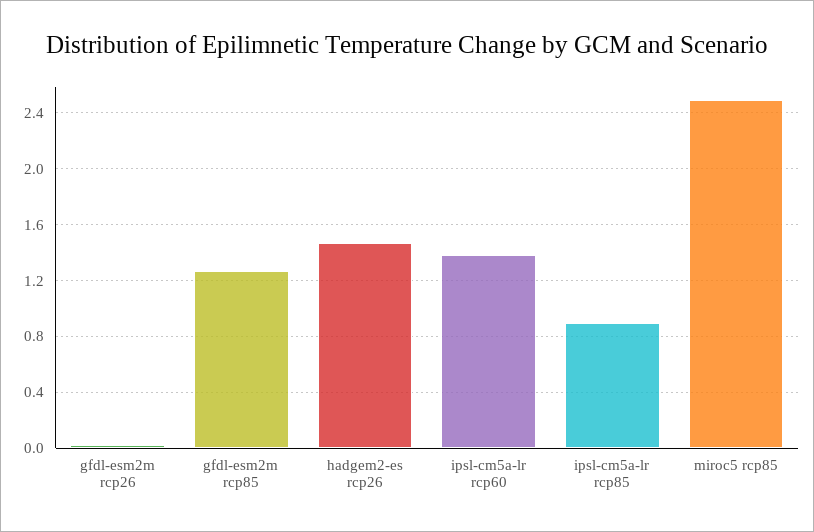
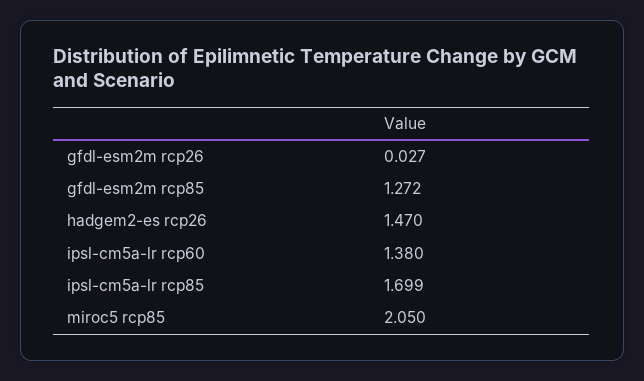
  {
    "gfdl-esm2m rcp26": 0.027,
    "gfdl-esm2m rcp85": 1.272,
    "hadgem2-es rcp26": 1.47,
    "ipsl-cm5a-lr rcp60": 1.38,
-   "ipsl-cm5a-lr rcp85": 0.9,
+   "ipsl-cm5a-lr rcp85": 1.699,
-   "miroc5 rcp85": 2.5
+   "miroc5 rcp85": 2.05
  }

